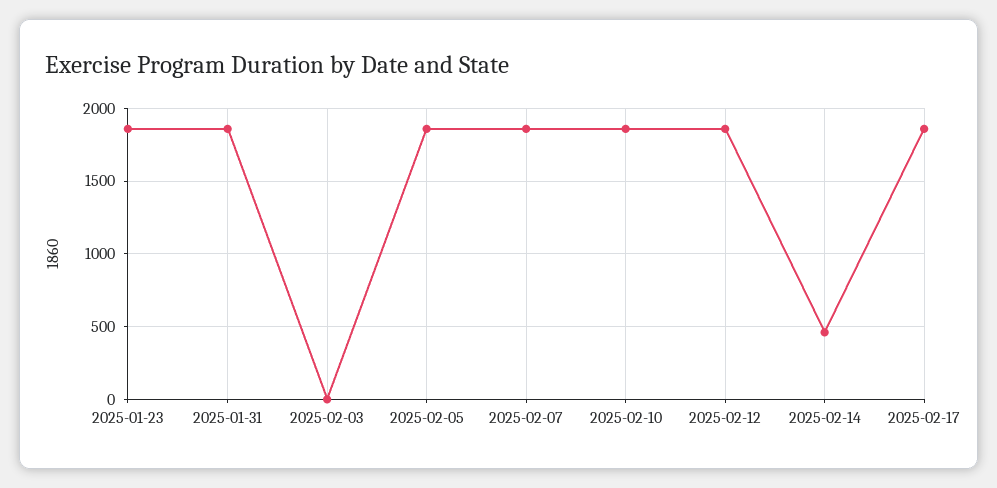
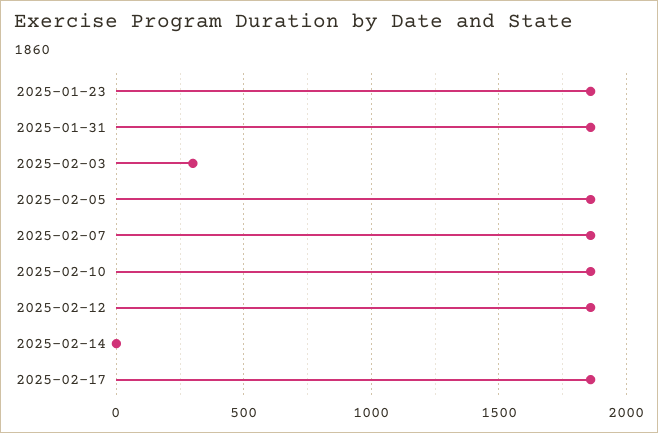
  {
    "2025-01-23": 1850,
    "2025-01-31": 1850,
-   "2025-02-03": 0,
+   "2025-02-03": 300,
    "2025-02-05": 1850,
    "2025-02-07": 1850,
    "2025-02-10": 1850,
    "2025-02-12": 1850,
-   "2025-02-14": 450,
+   "2025-02-14": 0,
    "2025-02-17": 1850
  }

